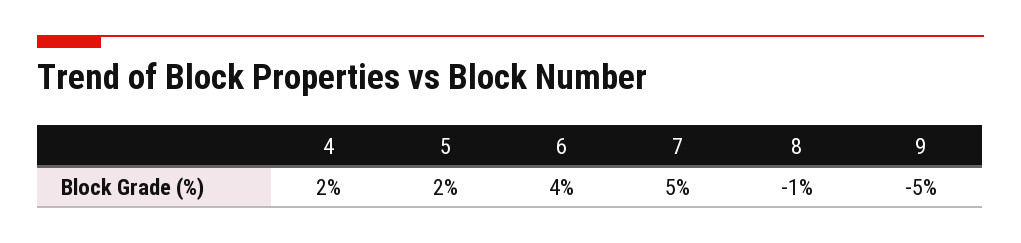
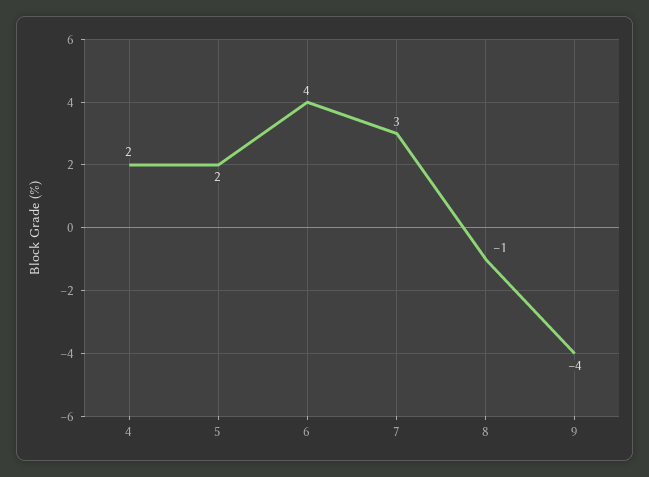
  {
    "4": 2,
    "5": 2,
    "6": 4,
-   "7": 5,
+   "7": 3,
    "8": -1,
-   "9": -5
+   "9": -4
  }

